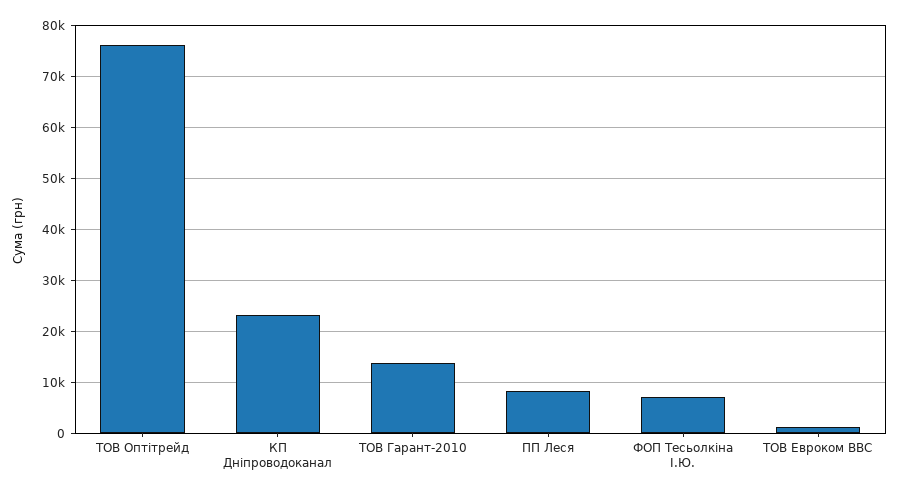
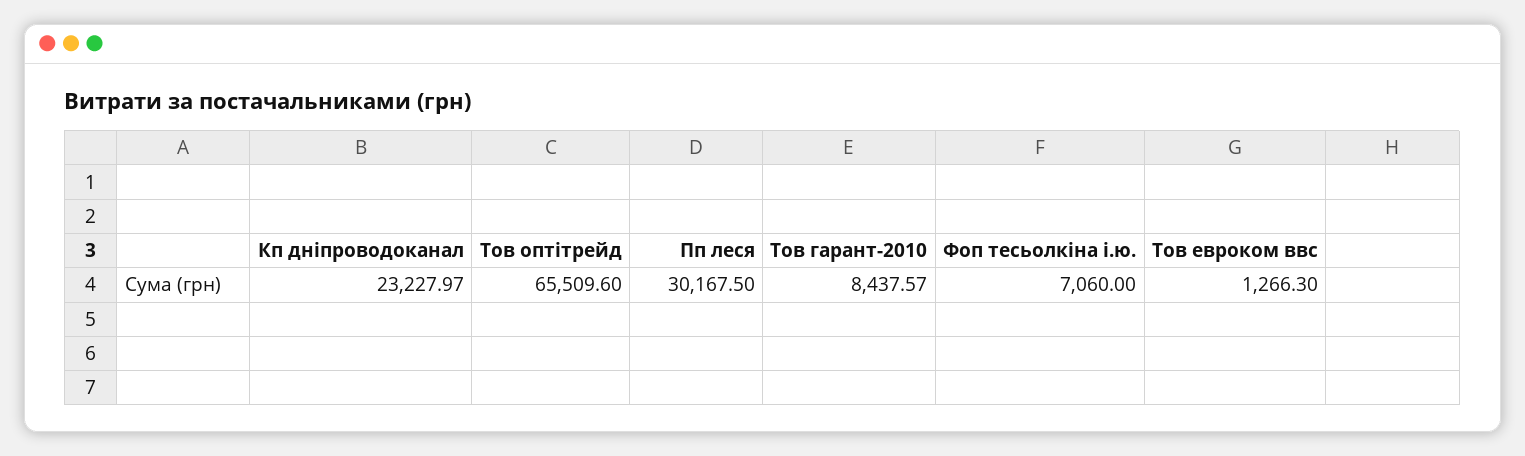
  {
-   "ТОВ Оптітрейд": 76000,
+   "ТОВ Оптітрейд": 65509.6,
    "КП Дніпроводоканал": 23227.97,
-   "ТОВ Гарант-2010": 14000,
+   "ТОВ Гарант-2010": 8437.57,
-   "ПП Леся": 8000,
+   "ПП Леся": 30167.5,
    "ФОП Тесьолкіна І.Ю.": 7060,
    "ТОВ Евроком ВВС": 1266.3
  }

